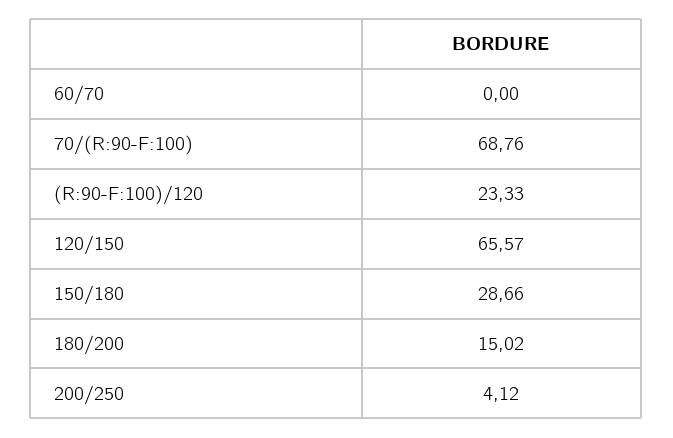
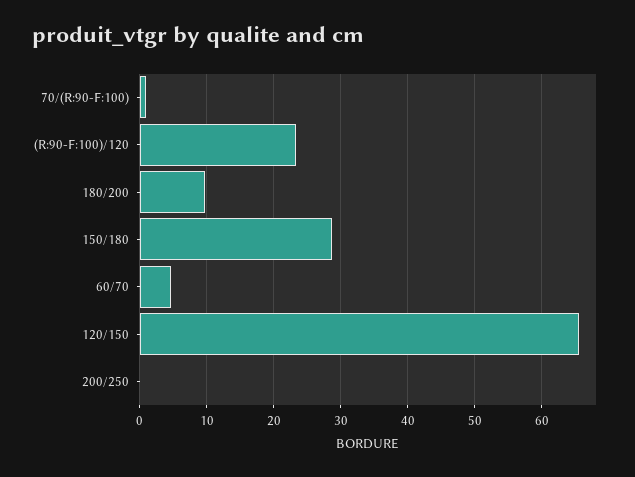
  {
-   "60/70": 0,
+   "60/70": 5,
-   "70/(R:90-F:100)": 68.76,
+   "70/(R:90-F:100)": 1,
    "(R:90-F:100)/120": 23.33,
    "120/150": 65.57,
    "150/180": 28.66,
-   "180/200": 15.02,
+   "180/200": 10,
-   "200/250": 4.12
+   "200/250": 0
  }

